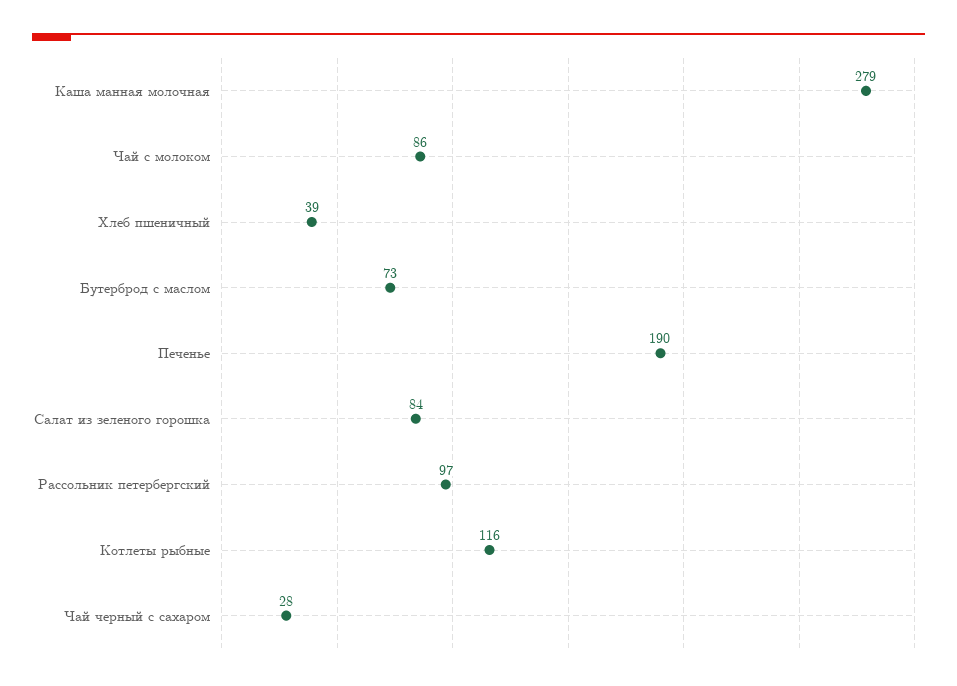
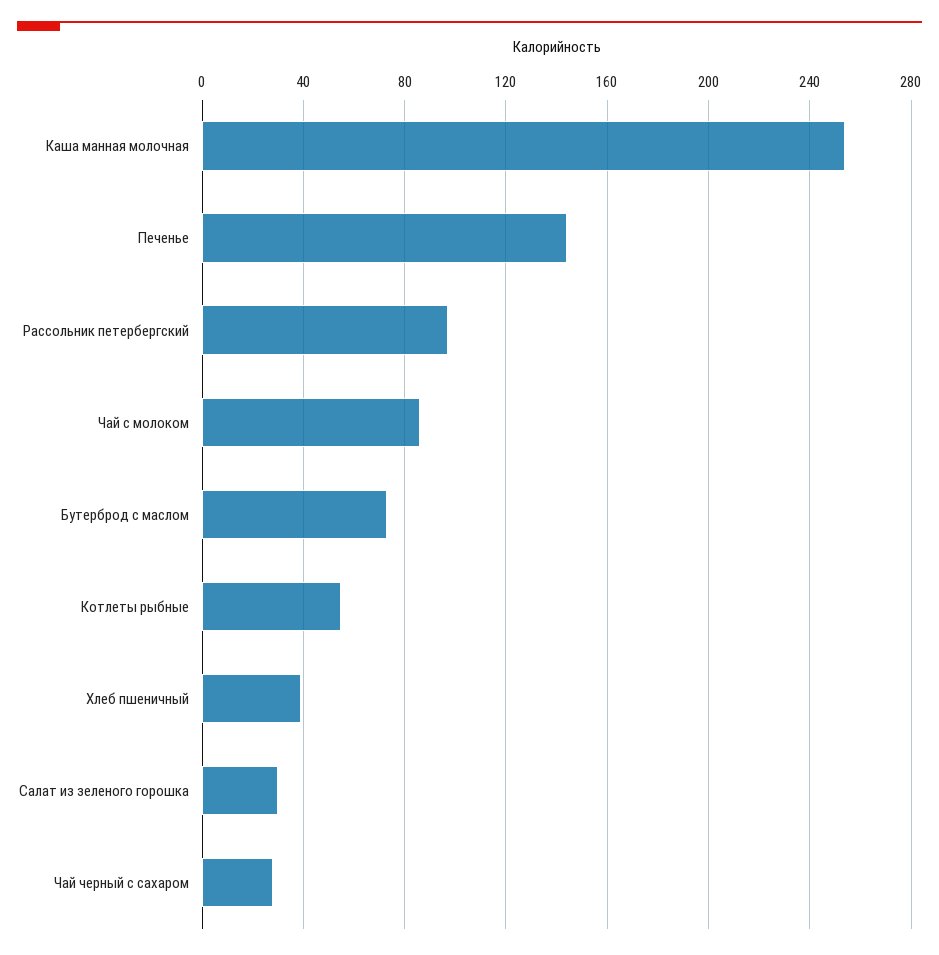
  {
-   "Каша манная молочная": 279,
+   "Каша манная молочная": 255,
    "Чай с молоком": 86,
    "Хлеб пшеничный": 39,
    "Бутерброд с маслом": 73,
-   "Печенье": 190,
+   "Печенье": 145,
-   "Салат из зеленого горошка": 84,
+   "Салат из зеленого горошка": 30,
    "Рассольник петербергский": 97,
-   "Котлеты рыбные": 116,
+   "Котлеты рыбные": 55,
    "Чай черный с сахаром": 28
  }

